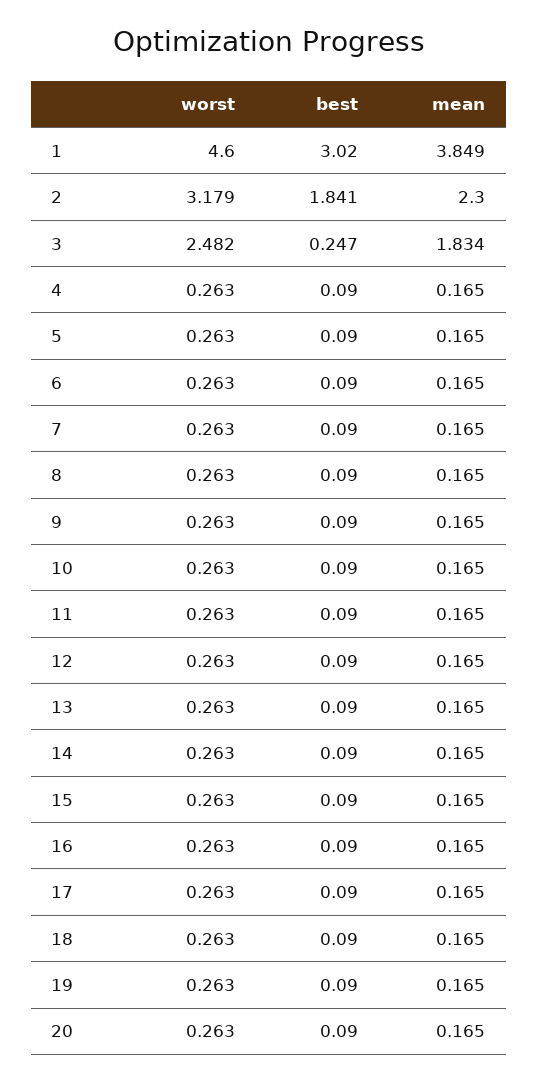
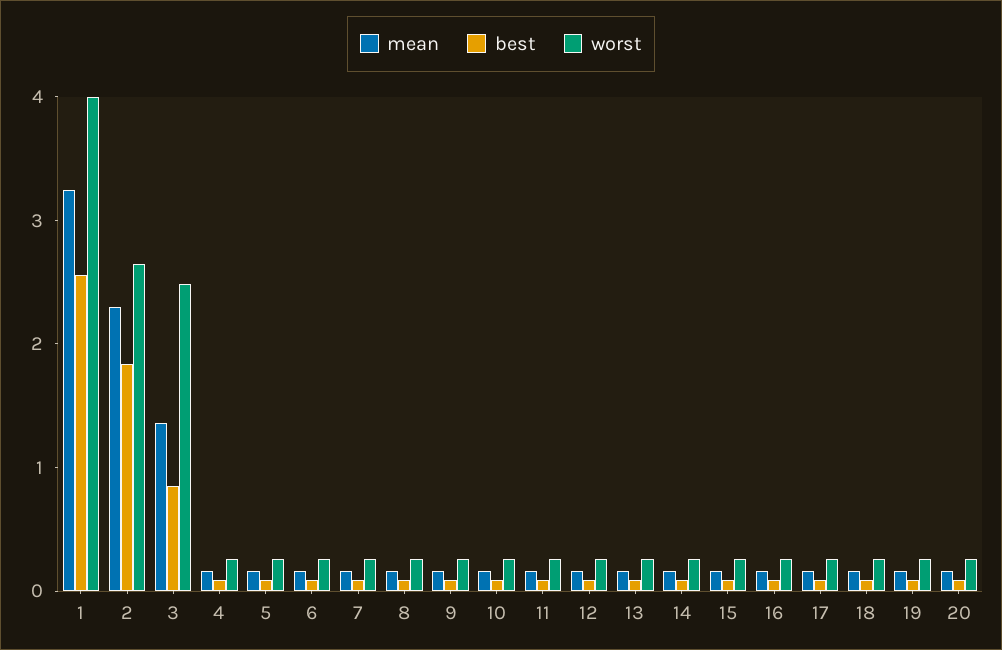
  {
    "worst": {
-     "1": 4.6,
+     "1": 4,
-     "2": 3.179,
+     "2": 2.6,
      "3": 2.482,
      "4": 0.263,
      "5": 0.263,
      "6": 0.263,
      "7": 0.263,
      "8": 0.263,
      "9": 0.263,
      "10": 0.263,
      "11": 0.263,
      "12": 0.263,
      "13": 0.263,
      "14": 0.263,
      "15": 0.263,
      "16": 0.263,
      "17": 0.263,
      "18": 0.263,
      "19": 0.263,
      "20": 0.263
    },
    "best": {
-     "1": 3.02,
+     "1": 2.6,
      "2": 1.841,
-     "3": 0.247,
+     "3": 0.8,
      "4": 0.09,
      "5": 0.09,
      "6": 0.09,
      "7": 0.09,
      "8": 0.09,
      "9": 0.09,
      "10": 0.09,
      "11": 0.09,
      "12": 0.09,
      "13": 0.09,
      "14": 0.09,
      "15": 0.09,
      "16": 0.09,
      "17": 0.09,
      "18": 0.09,
      "19": 0.09,
      "20": 0.09
    },
    "mean": {
-     "1": 3.849,
+     "1": 3.2,
      "2": 2.3,
-     "3": 1.834,
+     "3": 1.4,
      "4": 0.165,
      "5": 0.165,
      "6": 0.165,
      "7": 0.165,
      "8": 0.165,
      "9": 0.165,
      "10": 0.165,
      "11": 0.165,
      "12": 0.165,
      "13": 0.165,
      "14": 0.165,
      "15": 0.165,
      "16": 0.165,
      "17": 0.165,
      "18": 0.165,
      "19": 0.165,
      "20": 0.165
    }
  }

